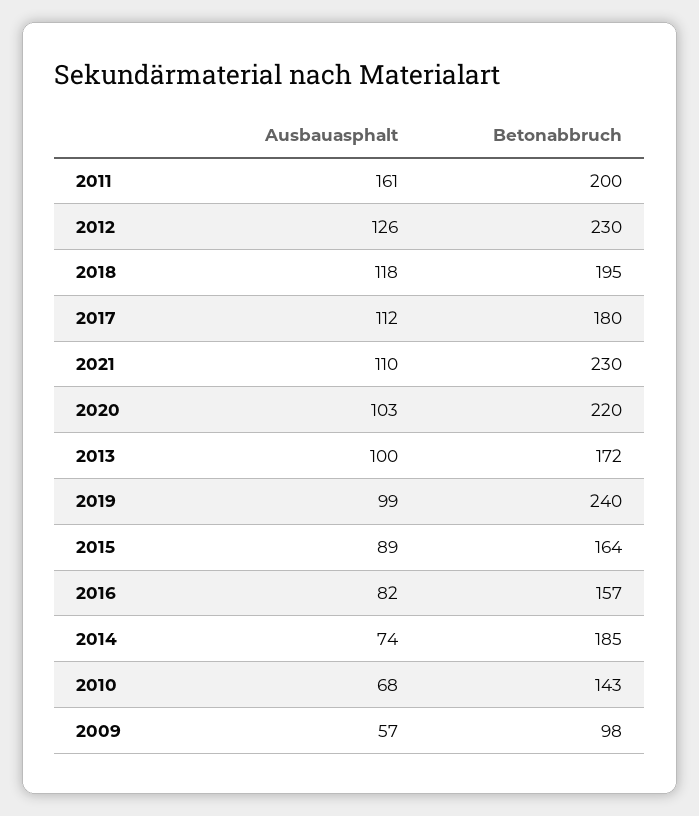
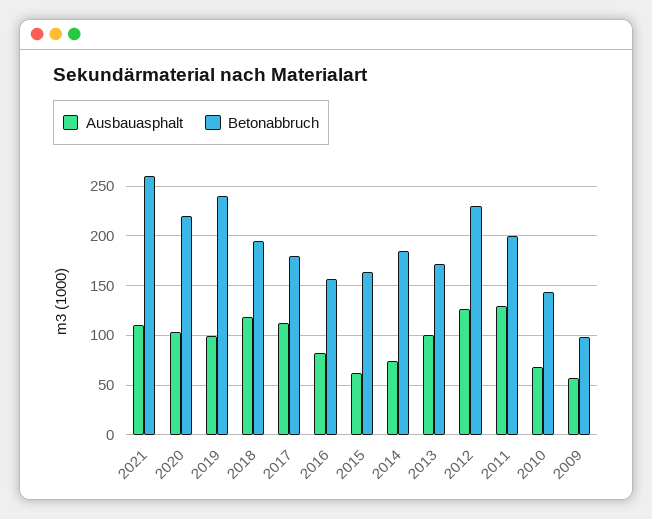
  {
    "Ausbauasphalt": {
-     "2011": 161,
+     "2011": 130,
      "2012": 126,
      "2018": 118,
      "2017": 112,
      "2021": 110,
      "2020": 103,
      "2013": 100,
      "2019": 99,
-     "2015": 89,
+     "2015": 60,
      "2016": 82,
      "2014": 74,
      "2010": 68,
      "2009": 57
    },
    "Betonabbruch": {
      "2011": 200,
      "2012": 230,
      "2018": 195,
      "2017": 180,
-     "2021": 230,
+     "2021": 260,
      "2020": 220,
      "2013": 172,
      "2019": 240,
      "2015": 164,
      "2016": 157,
      "2014": 185,
      "2010": 143,
      "2009": 98
    }
  }

